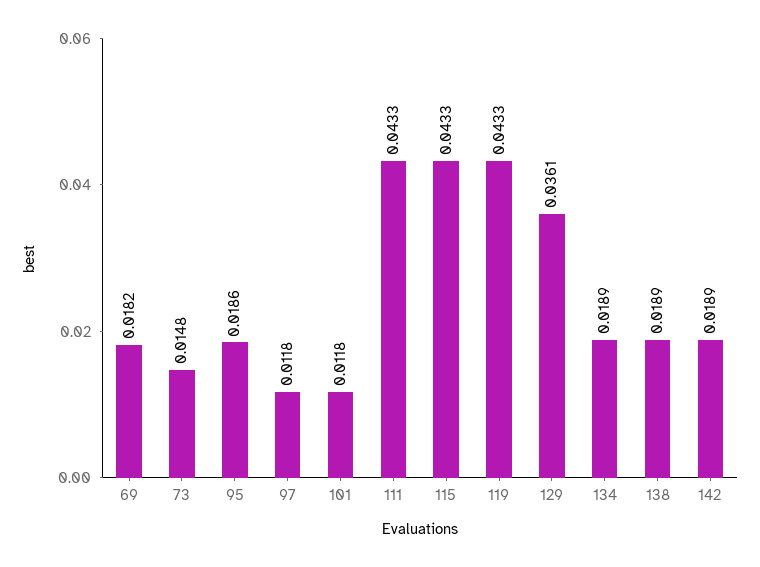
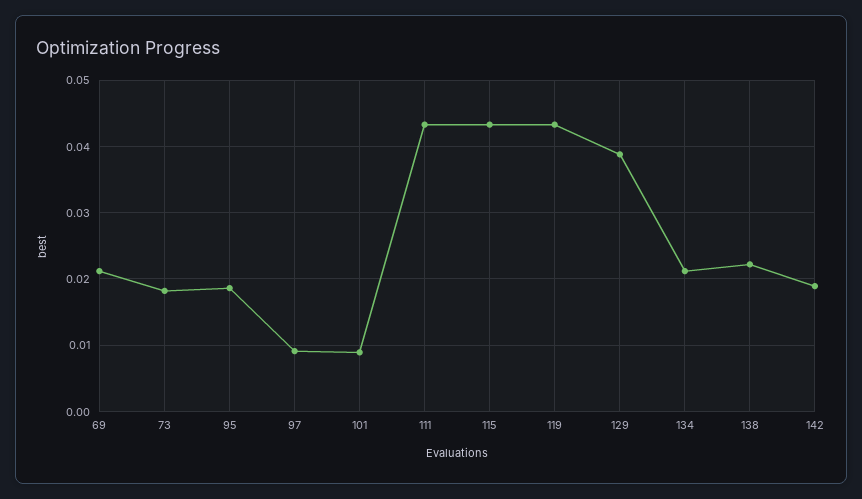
  {
-   "69": 0.0182,
+   "69": 0.021,
-   "73": 0.0148,
+   "73": 0.018,
    "95": 0.0186,
-   "97": 0.0118,
+   "97": 0.009,
-   "101": 0.0118,
+   "101": 0.009,
    "111": 0.0433,
    "115": 0.0433,
    "119": 0.0433,
-   "129": 0.0361,
+   "129": 0.039,
-   "134": 0.0189,
+   "134": 0.021,
-   "138": 0.0189,
+   "138": 0.022,
    "142": 0.0189
  }

